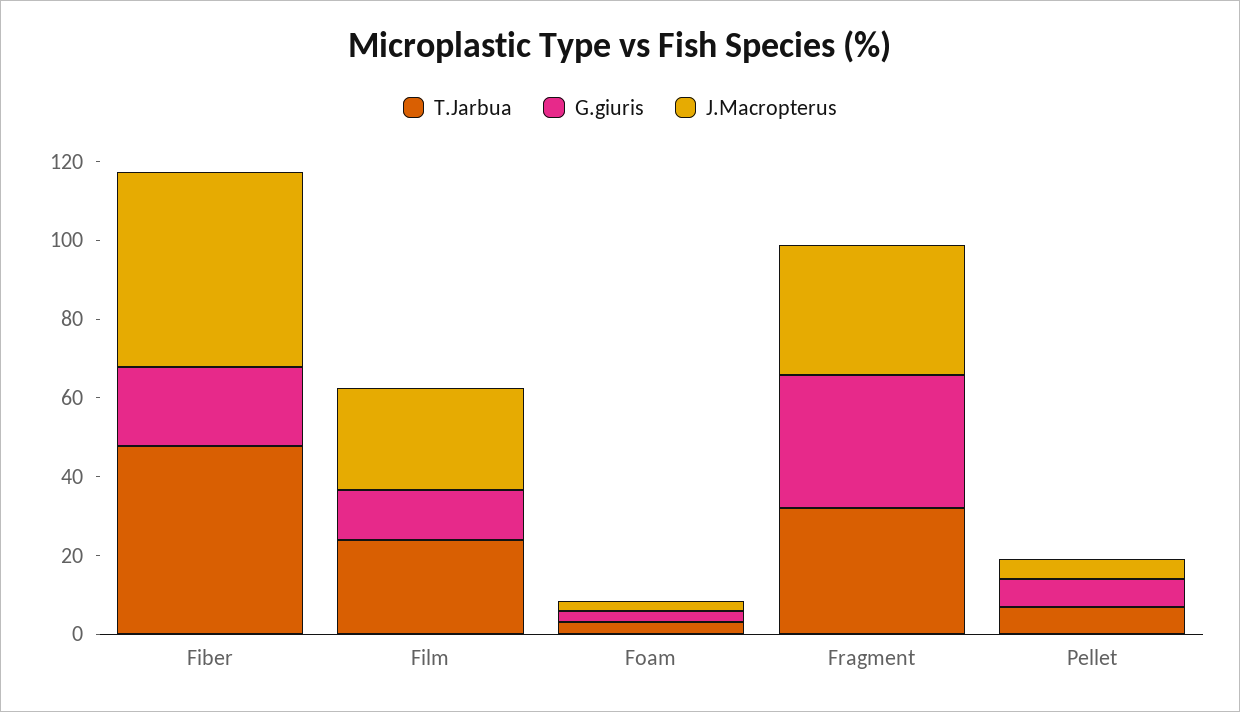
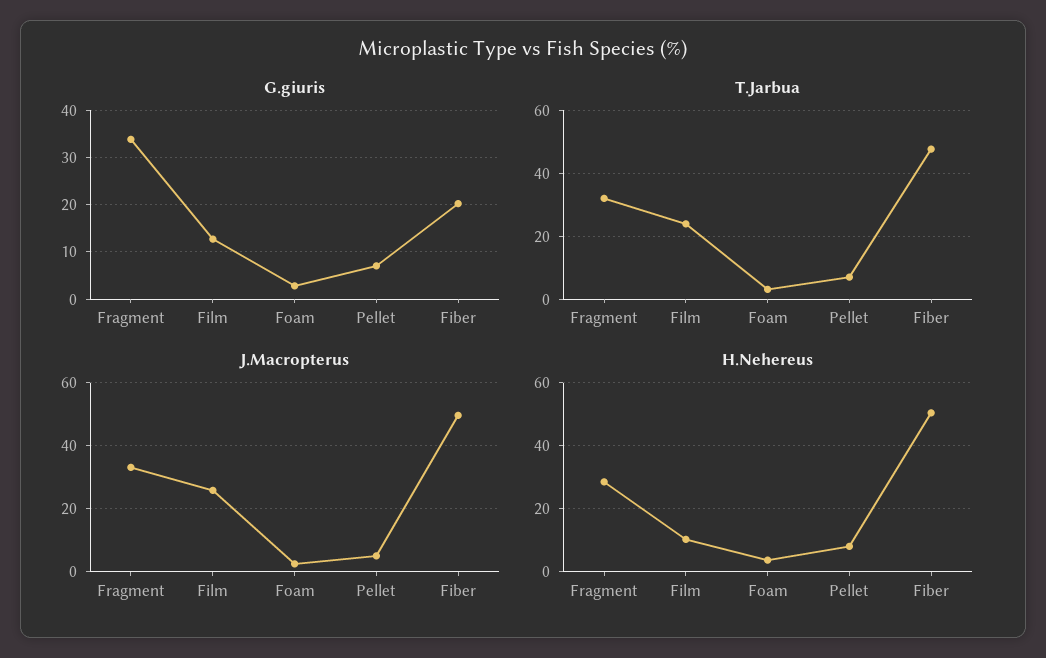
  {
    "T.Jarbua": {
      "Fiber": 48,
      "Film": 24,
      "Foam": 4,
      "Fragment": 32,
      "Pellet": 8
    },
    "G.giuris": {
      "Fiber": 20,
      "Film": 12,
      "Foam": 2,
      "Fragment": 34,
      "Pellet": 8
    },
    "J.Macropterus": {
      "Fiber": 50,
      "Film": 26,
      "Foam": 2,
      "Fragment": 34,
      "Pellet": 4
-   }
+   },
+   "H.Nehereus": {
+     "Fragment": 28,
+     "Film": 10,
+     "Foam": 4,
+     "Pellet": 8,
+     "Fiber": 50
+   }
  }

